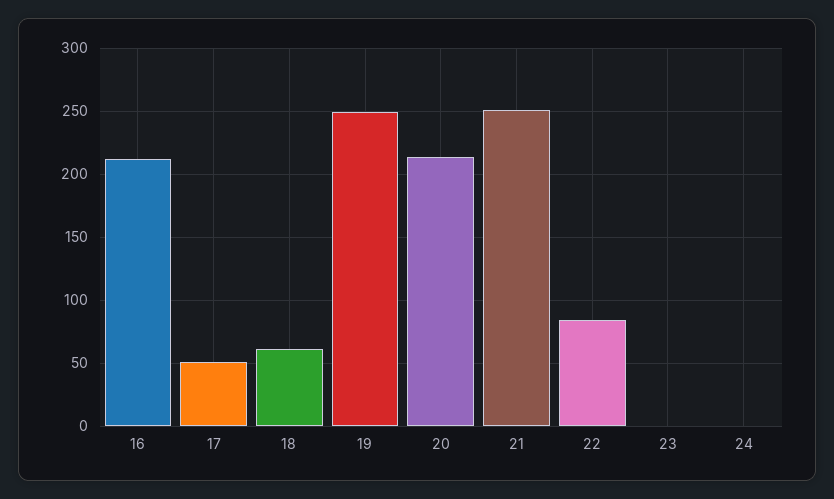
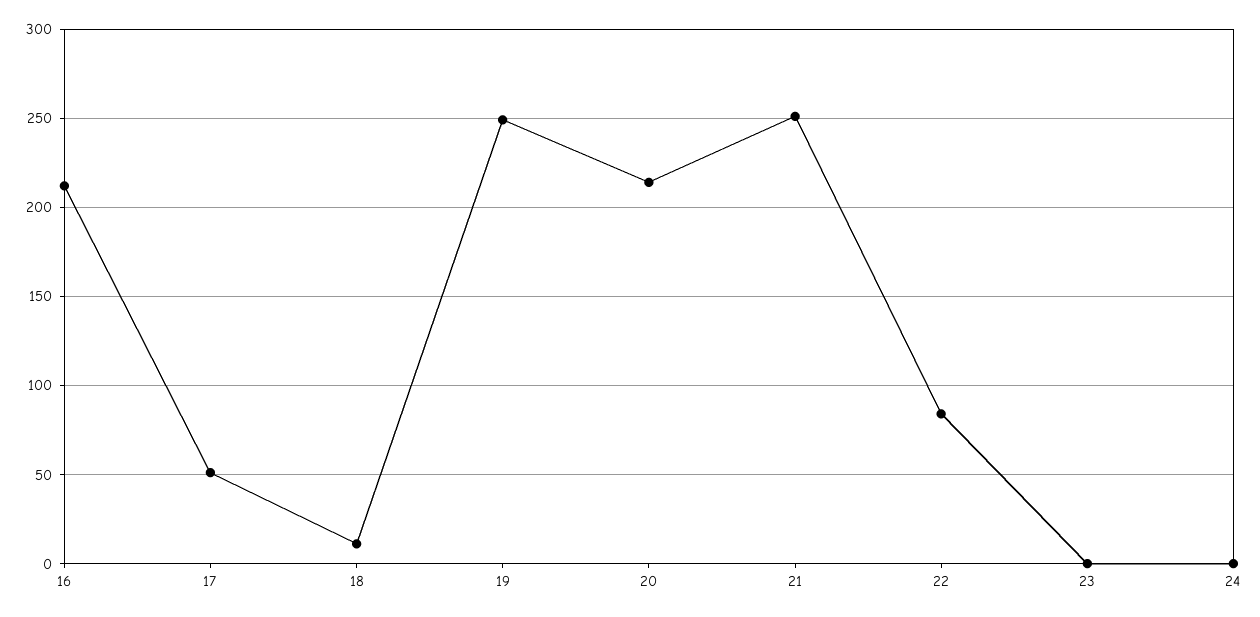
  {
    "16": 210,
    "17": 50,
-   "18": 60,
+   "18": 10,
    "19": 250,
    "20": 215,
    "21": 250,
    "22": 85,
    "23": 0,
    "24": 0
  }

